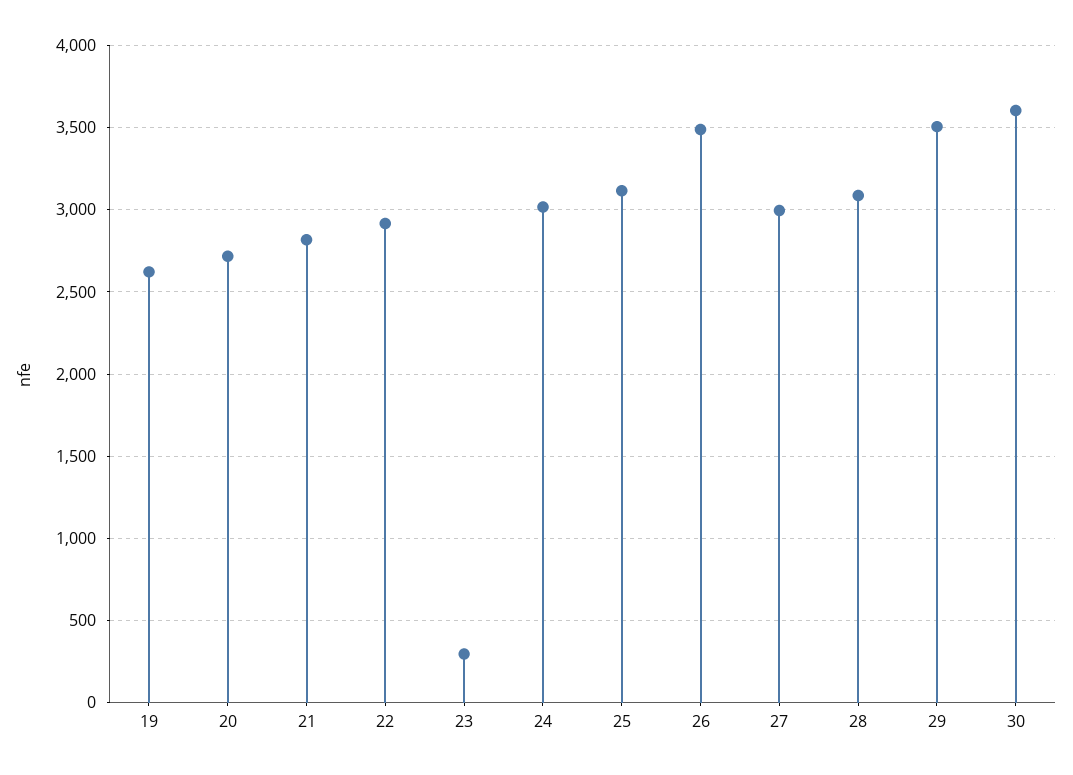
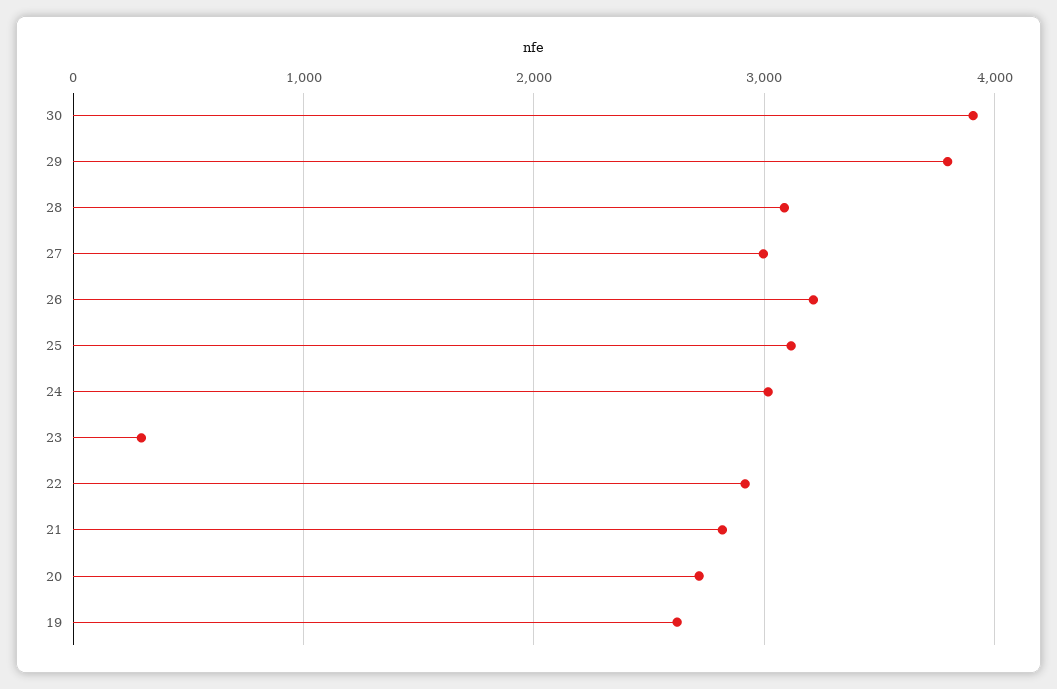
  {
    "19": 2600,
    "20": 2700,
    "21": 2800,
    "22": 2900,
    "23": 300,
    "24": 3000,
    "25": 3100,
-   "26": 3500,
+   "26": 3200,
    "27": 3000,
    "28": 3100,
-   "29": 3500,
+   "29": 3800,
-   "30": 3600
+   "30": 3900
  }

